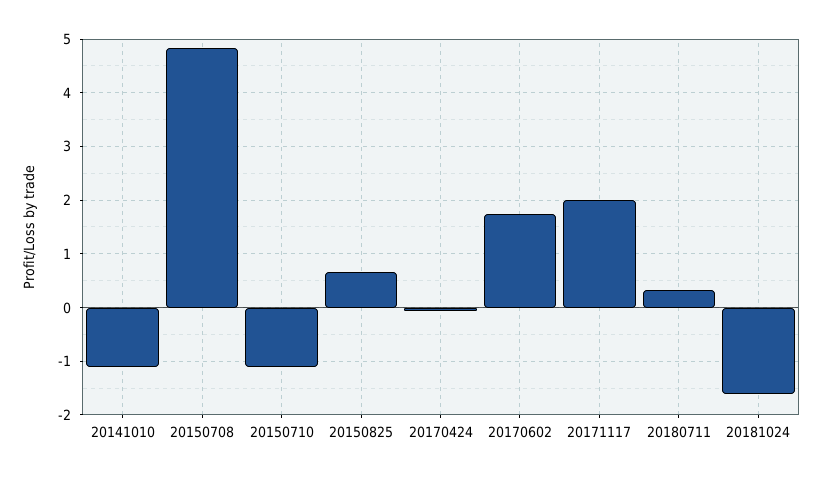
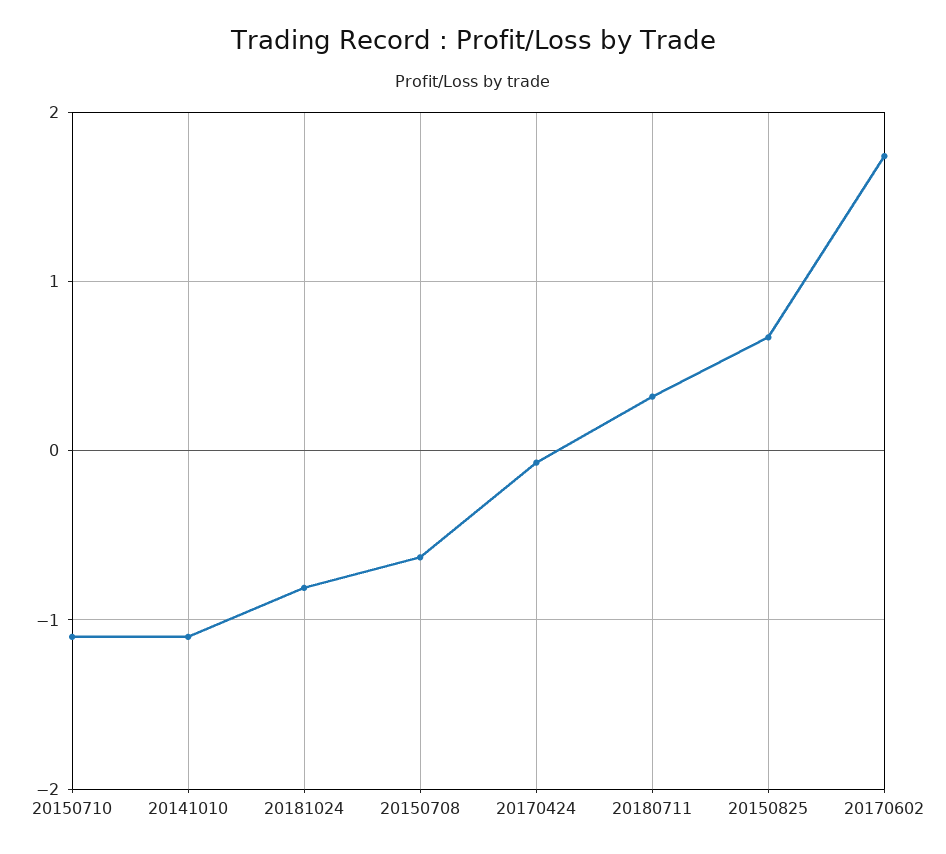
  {
    "20141010": -1.1,
-   "20150708": 4.8,
+   "20150708": -0.6,
    "20150710": -1.1,
    "20150825": 0.7,
    "20170424": -0.1,
    "20170602": 1.7,
-   "20171117": 2,
    "20180711": 0.3,
-   "20181024": -1.6
+   "20181024": -0.8
  }

